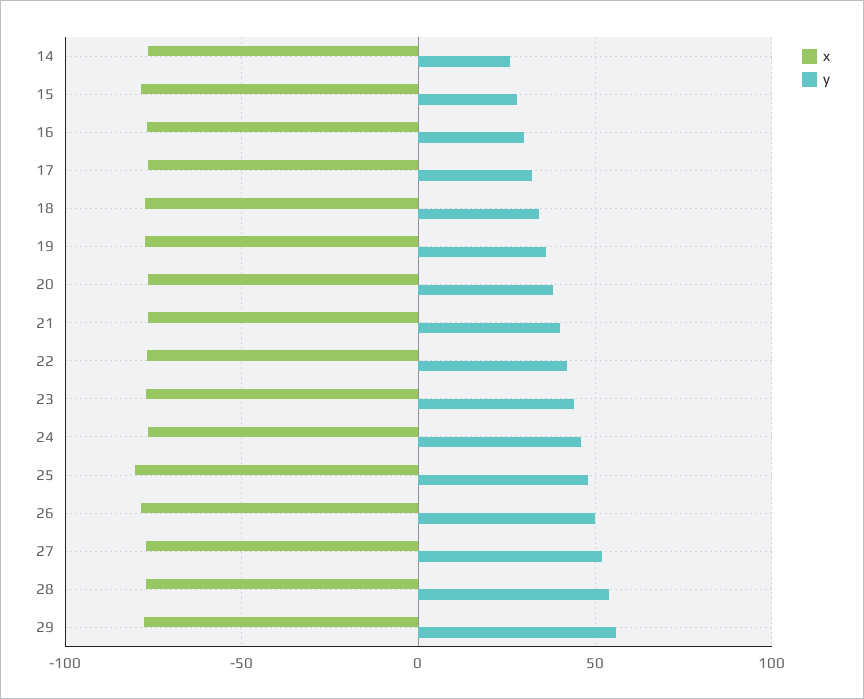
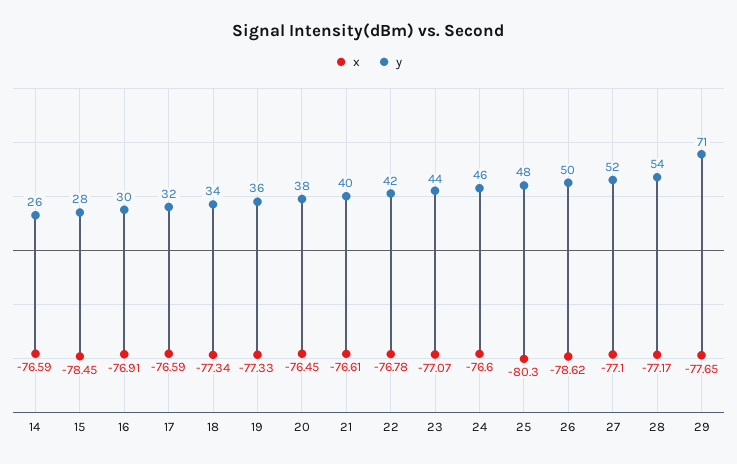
  {
    "x": {
      "14": -76.59,
      "15": -78.45,
      "16": -76.91,
      "17": -76.59,
      "18": -77.34,
      "19": -77.33,
      "20": -76.45,
      "21": -76.61,
      "22": -76.78,
      "23": -77.07,
      "24": -76.6,
      "25": -80.3,
      "26": -78.62,
      "27": -77.1,
      "28": -77.17,
      "29": -77.65
    },
    "y": {
      "14": 26,
      "15": 28,
      "16": 30,
      "17": 32,
      "18": 34,
      "19": 36,
      "20": 38,
      "21": 40,
      "22": 42,
      "23": 44,
      "24": 46,
      "25": 48,
      "26": 50,
      "27": 52,
      "28": 54,
-     "29": 55
+     "29": 71
    }
  }

